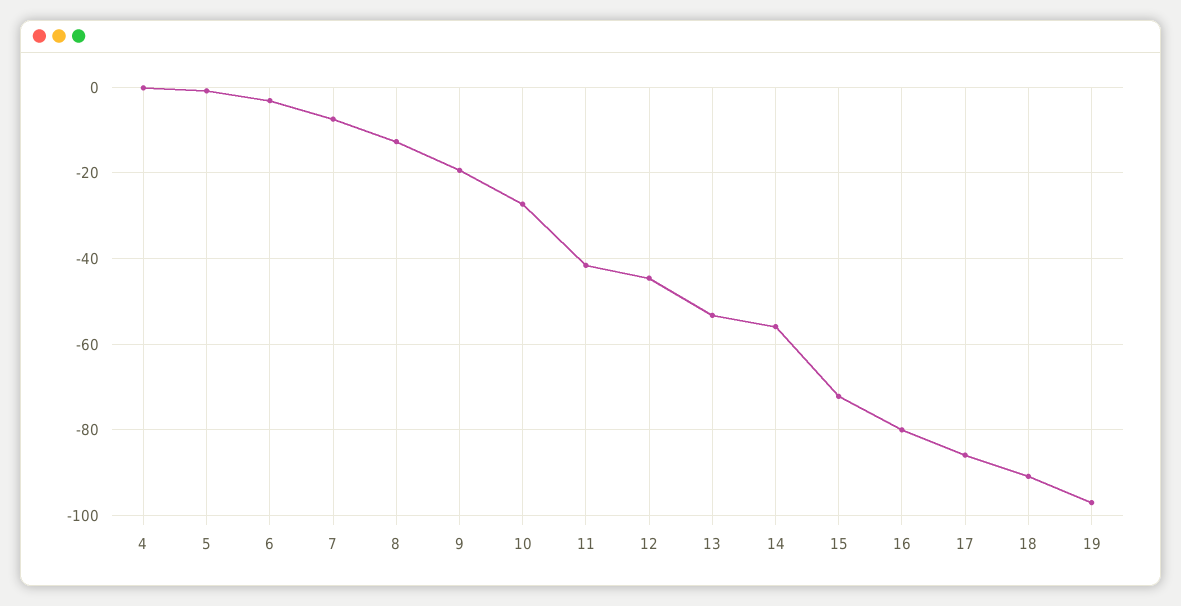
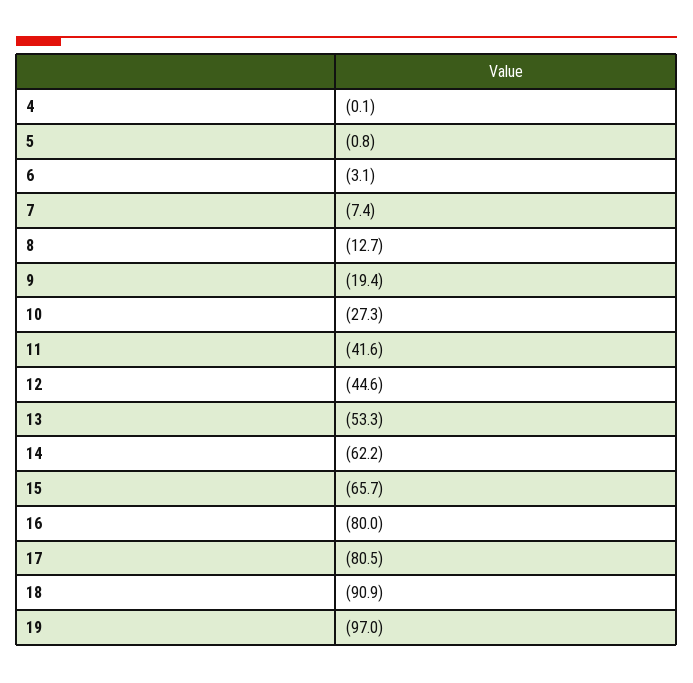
  {
    "4": -0.1,
    "5": -0.8,
    "6": -3.1,
    "7": -7.4,
    "8": -12.7,
    "9": -19.4,
    "10": -27.3,
    "11": -41.6,
    "12": -44.6,
    "13": -53.3,
-   "14": -56,
+   "14": -62.2,
-   "15": -72,
+   "15": -65.7,
    "16": -80,
-   "17": -86,
+   "17": -80.5,
    "18": -90.9,
    "19": -97
  }

